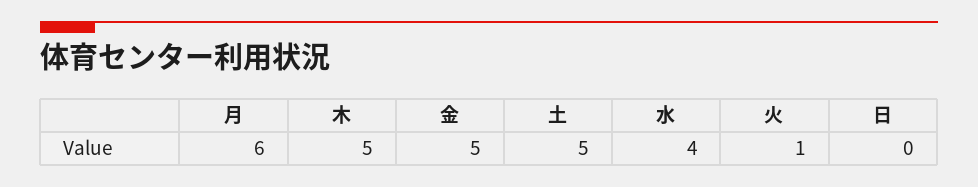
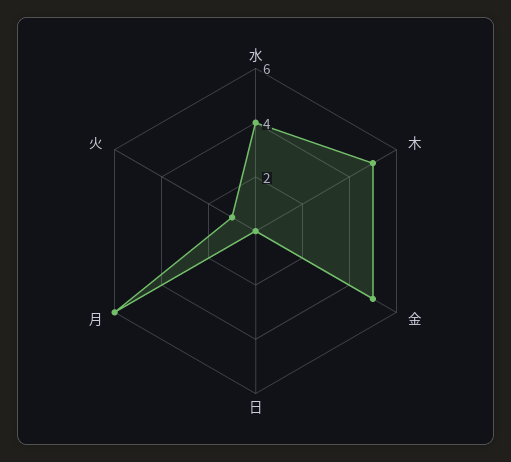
  {
    "月": 6,
    "木": 5,
    "金": 5,
-   "土": 5,
    "水": 4,
    "火": 1,
    "日": 0
  }

